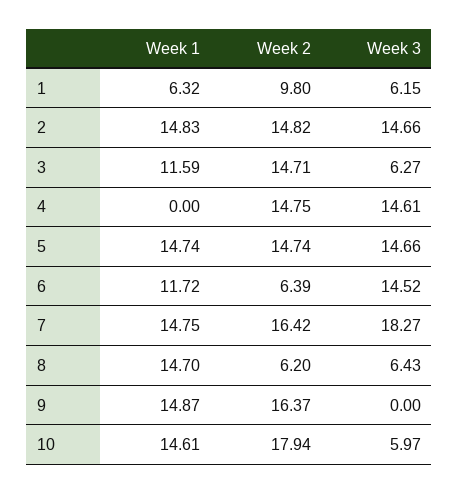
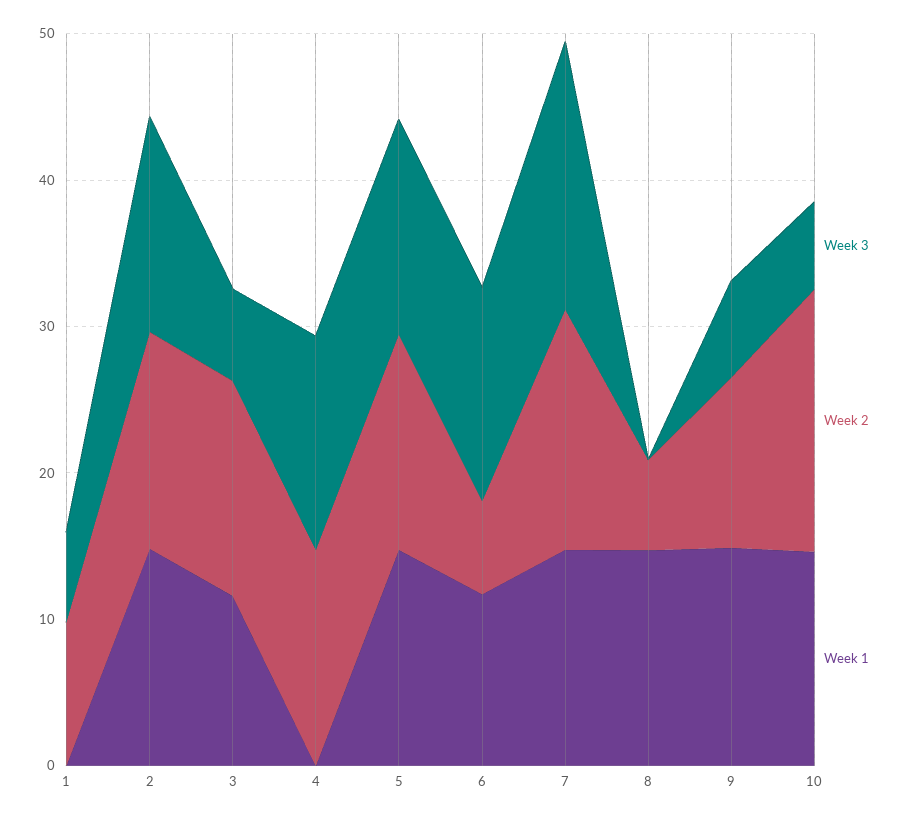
  {
    "Week 1": {
-     "1": 6.32,
+     "1": 0,
      "2": 14.83,
      "3": 11.59,
      "4": 0,
      "5": 14.74,
      "6": 11.72,
      "7": 14.75,
      "8": 14.7,
      "9": 14.87,
      "10": 14.61
    },
    "Week 2": {
      "1": 9.8,
      "2": 14.82,
      "3": 14.71,
      "4": 14.75,
      "5": 14.74,
      "6": 6.39,
      "7": 16.42,
      "8": 6.2,
-     "9": 16.37,
+     "9": 12,
      "10": 17.94
    },
    "Week 3": {
      "1": 6.15,
      "2": 14.66,
      "3": 6.27,
      "4": 14.61,
      "5": 14.66,
      "6": 14.52,
      "7": 18.27,
-     "8": 6.43,
+     "8": 0,
-     "9": 0,
+     "9": 6,
      "10": 5.97
    }
  }

